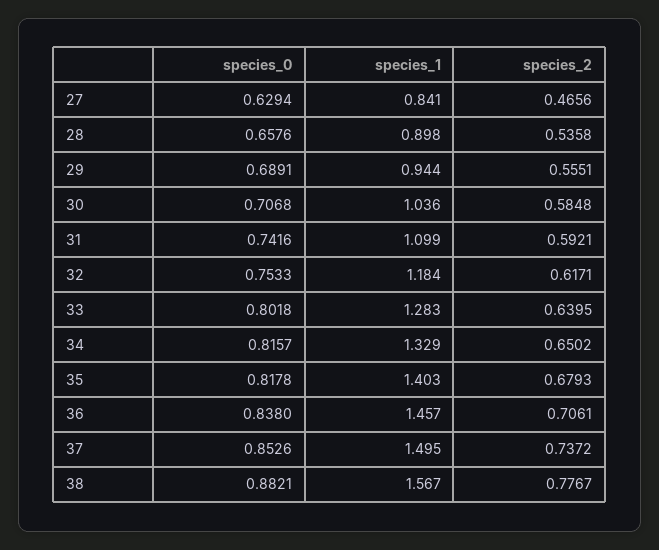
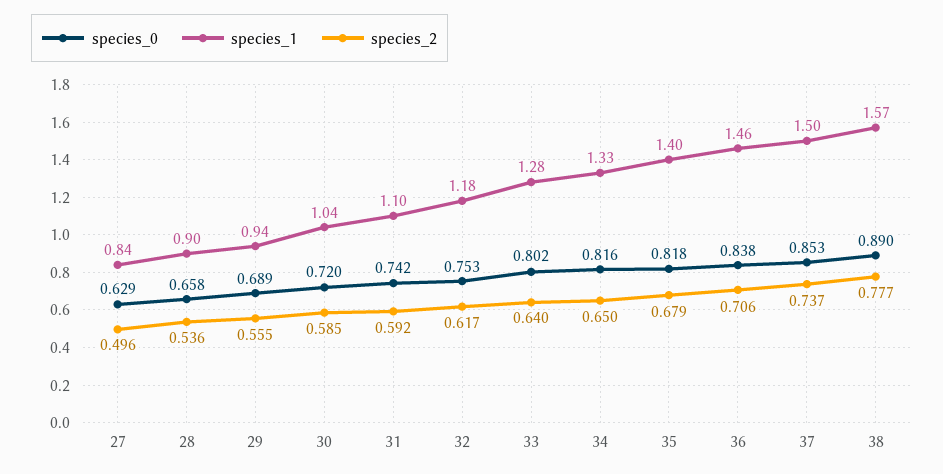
  {
    "species_0": {
      "27": 0.6294,
      "28": 0.6576,
      "29": 0.6891,
-     "30": 0.7068,
+     "30": 0.72,
      "31": 0.7416,
      "32": 0.7533,
      "33": 0.8018,
      "34": 0.8157,
      "35": 0.8178,
      "36": 0.838,
      "37": 0.8526,
-     "38": 0.8821
+     "38": 0.89
    },
    "species_1": {
      "27": 0.841,
      "28": 0.898,
      "29": 0.944,
      "30": 1.036,
      "31": 1.099,
      "32": 1.184,
      "33": 1.283,
      "34": 1.329,
      "35": 1.403,
      "36": 1.457,
      "37": 1.495,
      "38": 1.567
    },
    "species_2": {
-     "27": 0.4656,
+     "27": 0.496,
      "28": 0.5358,
      "29": 0.5551,
      "30": 0.5848,
      "31": 0.5921,
      "32": 0.6171,
      "33": 0.6395,
      "34": 0.6502,
      "35": 0.6793,
      "36": 0.7061,
      "37": 0.7372,
      "38": 0.7767
    }
  }

